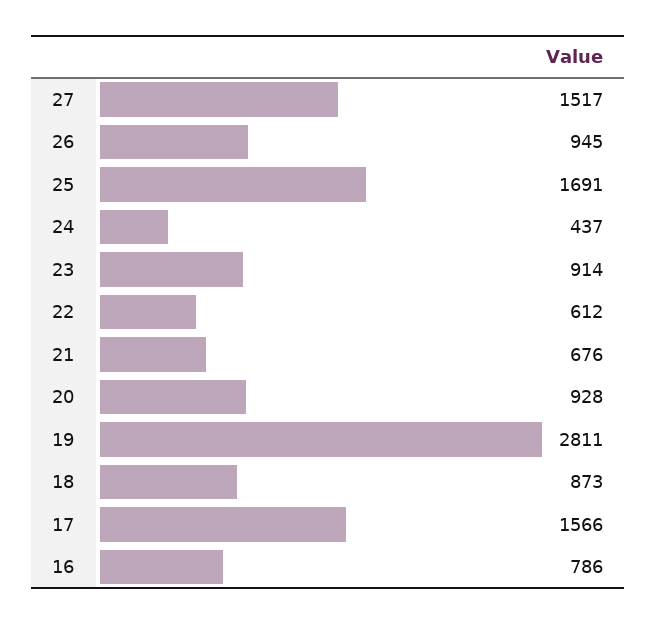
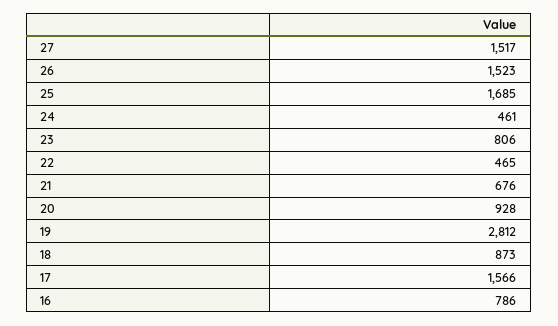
  {
    "27": 1517,
-   "26": 945,
+   "26": 1523,
-   "25": 1691,
+   "25": 1685,
-   "24": 437,
+   "24": 461,
-   "23": 914,
+   "23": 806,
-   "22": 612,
+   "22": 465,
    "21": 676,
    "20": 928,
-   "19": 2811,
+   "19": 2812,
    "18": 873,
    "17": 1566,
    "16": 786
  }

